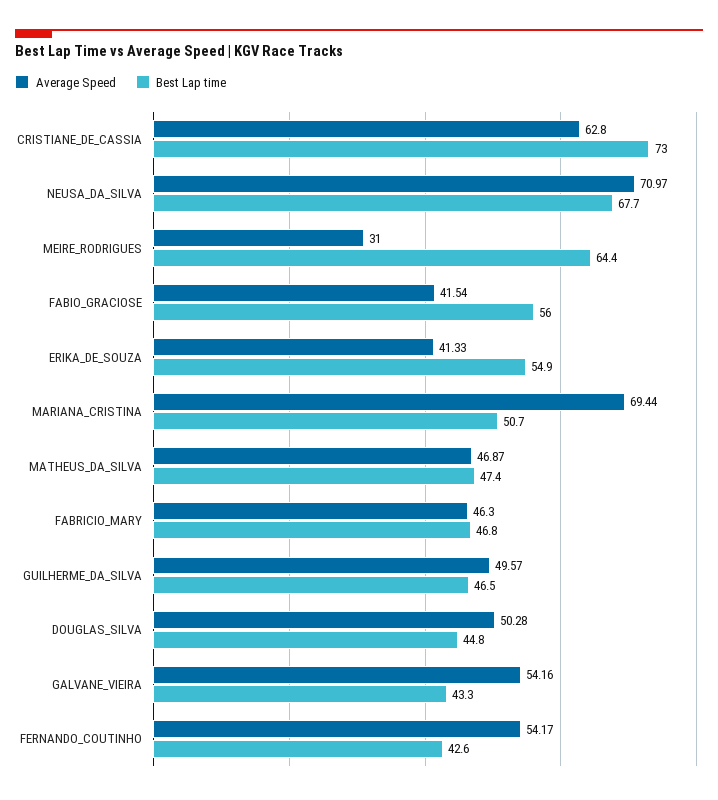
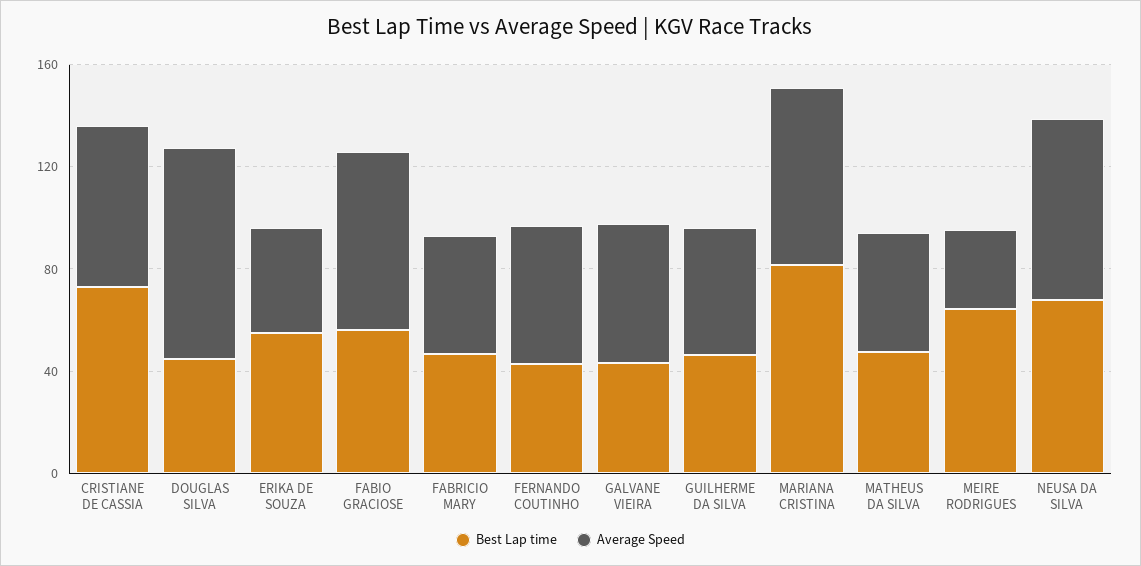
  {
    "Average Speed": {
      "CRISTIANE_DE_CASSIA": 62.8,
      "NEUSA_DA_SILVA": 70.97,
      "MEIRE_RODRIGUES": 31,
-     "FABIO_GRACIOSE": 41.54,
+     "FABIO_GRACIOSE": 70,
      "ERIKA_DE_SOUZA": 41.33,
      "MARIANA_CRISTINA": 69.44,
      "MATHEUS_DA_SILVA": 46.87,
      "FABRICIO_MARY": 46.3,
      "GUILHERME_DA_SILVA": 49.57,
-     "DOUGLAS_SILVA": 50.28,
+     "DOUGLAS_SILVA": 80,
      "GALVANE_VIEIRA": 54.16,
      "FERNANDO_COUTINHO": 54.17
    },
    "Best Lap time": {
      "CRISTIANE_DE_CASSIA": 73,
      "NEUSA_DA_SILVA": 67.7,
      "MEIRE_RODRIGUES": 64.4,
      "FABIO_GRACIOSE": 56,
      "ERIKA_DE_SOUZA": 54.9,
-     "MARIANA_CRISTINA": 50.7,
+     "MARIANA_CRISTINA": 80,
      "MATHEUS_DA_SILVA": 47.4,
      "FABRICIO_MARY": 46.8,
      "GUILHERME_DA_SILVA": 46.5,
      "DOUGLAS_SILVA": 44.8,
      "GALVANE_VIEIRA": 43.3,
      "FERNANDO_COUTINHO": 42.6
    }
  }

